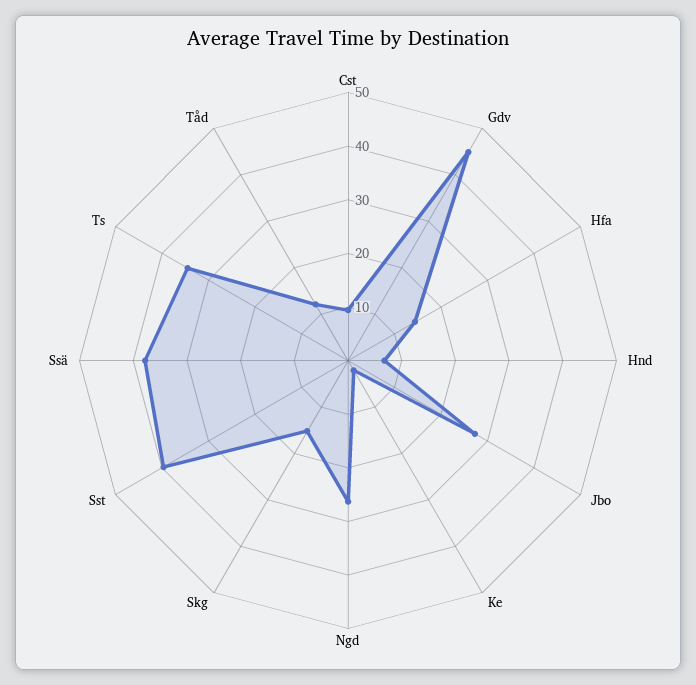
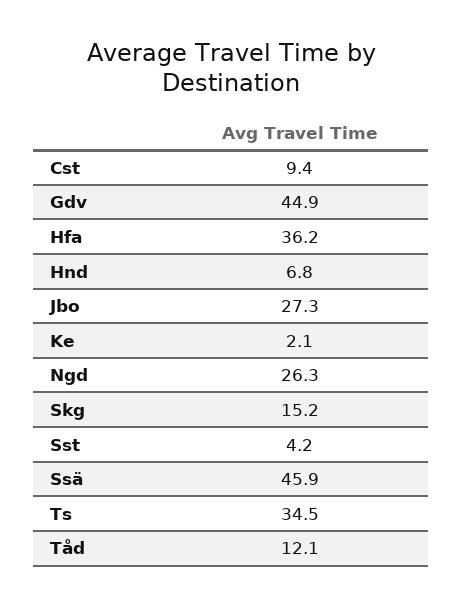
  {
    "Cst": 9.4,
    "Gdv": 44.9,
-   "Hfa": 14,
+   "Hfa": 36.2,
    "Hnd": 6.8,
    "Jbo": 27.3,
    "Ke": 2.1,
    "Ngd": 26.3,
    "Skg": 15.2,
-   "Sst": 40,
+   "Sst": 4.2,
-   "Ssä": 38,
+   "Ssä": 45.9,
    "Ts": 34.5,
    "Tåd": 12.1
  }

